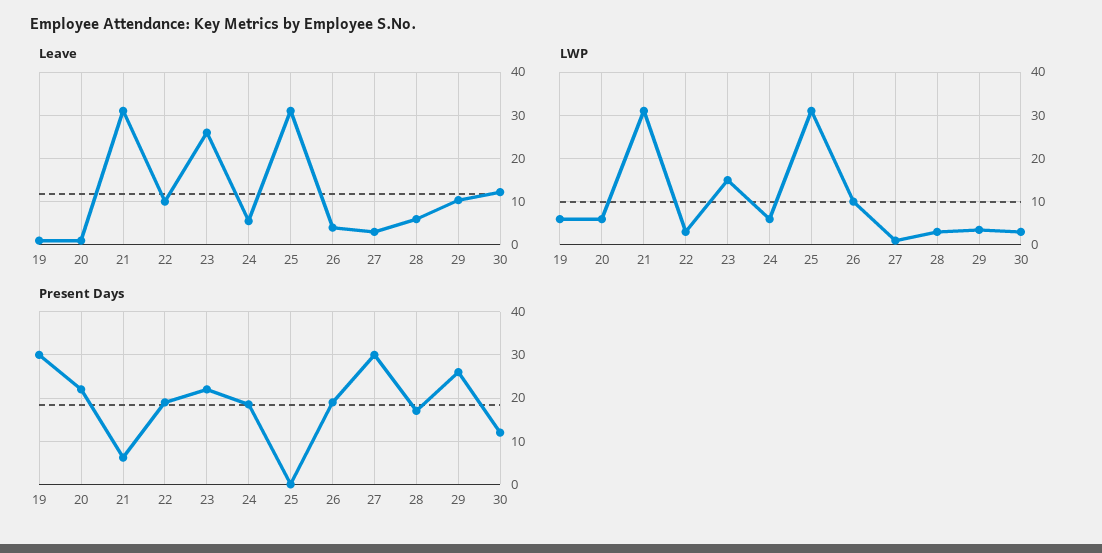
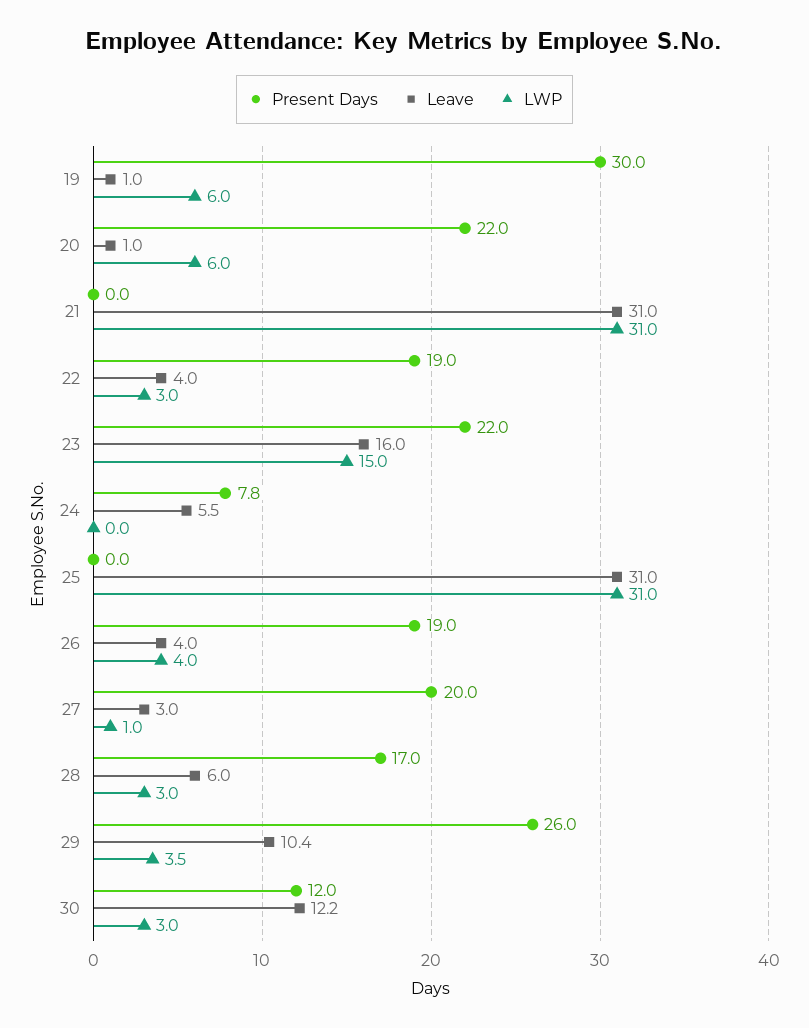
  {
    "Leave": {
      "19": 1,
      "20": 1,
      "21": 31,
-     "22": 10,
+     "22": 4,
-     "23": 26,
+     "23": 16,
      "24": 5.5,
      "25": 31,
      "26": 4,
      "27": 3,
      "28": 6,
      "29": 10.4,
      "30": 12.2
    },
    "LWP": {
      "19": 6,
      "20": 6,
      "21": 31,
      "22": 3,
      "23": 15,
-     "24": 6,
+     "24": 0,
      "25": 31,
-     "26": 10,
+     "26": 4,
      "27": 1,
      "28": 3,
      "29": 3.5,
      "30": 3
    },
    "Present Days": {
      "19": 30,
      "20": 22,
-     "21": 6,
+     "21": 0,
      "22": 19,
      "23": 22,
-     "24": 18,
+     "24": 7.8,
      "25": 0,
      "26": 19,
-     "27": 30,
+     "27": 20,
      "28": 17,
      "29": 26,
      "30": 12
    }
  }

